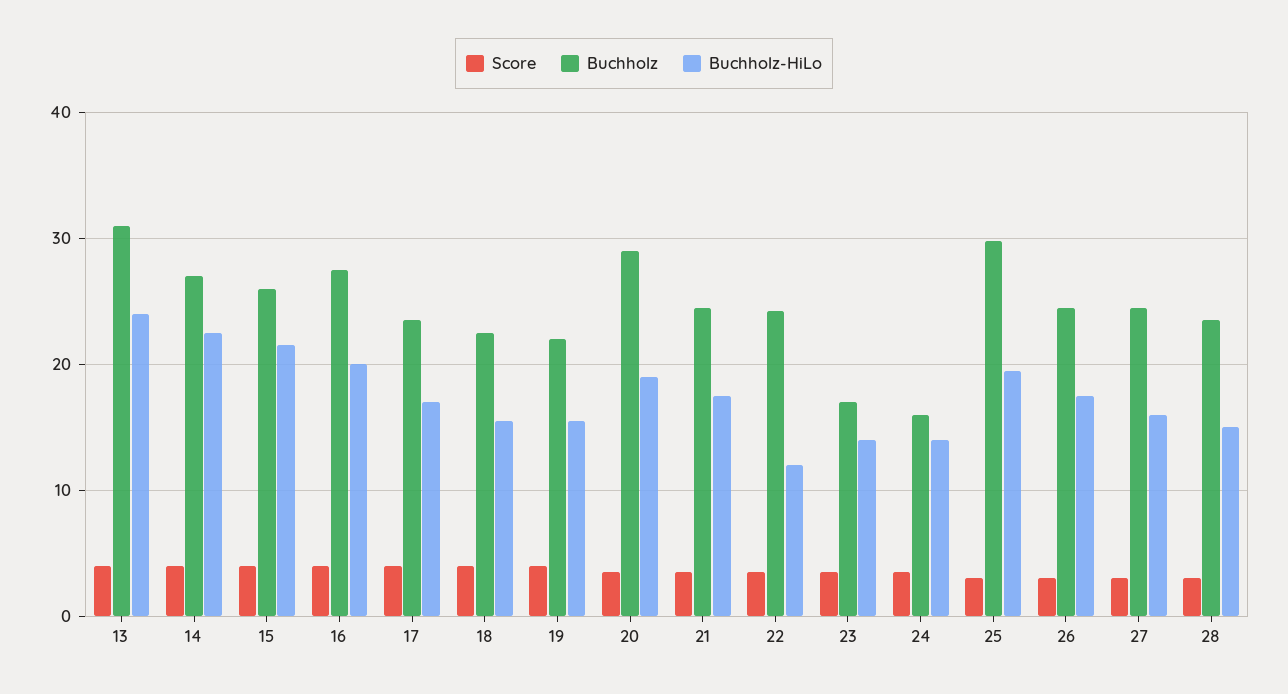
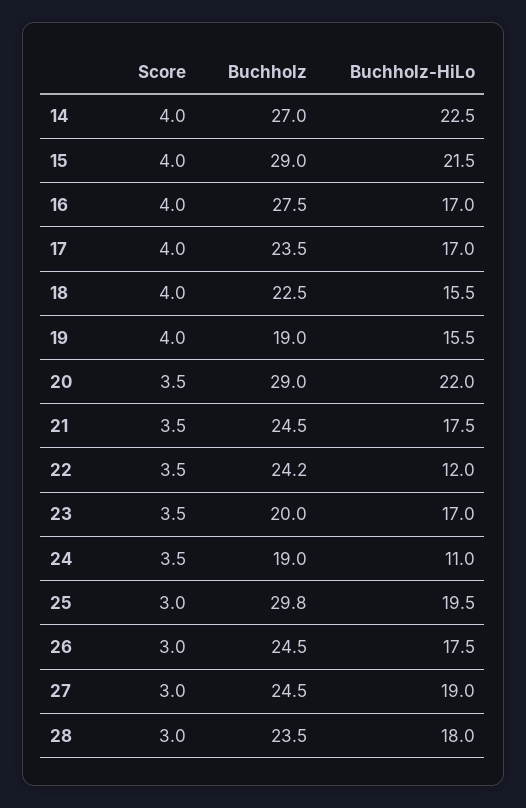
  {
    "Score": {
-     "13": 4,
      "14": 4,
      "15": 4,
      "16": 4,
      "17": 4,
      "18": 4,
      "19": 4,
      "20": 3.5,
      "21": 3.5,
      "22": 3.5,
      "23": 3.5,
      "24": 3.5,
      "25": 3,
      "26": 3,
      "27": 3,
      "28": 3
    },
    "Buchholz": {
-     "13": 31,
      "14": 27,
-     "15": 26,
+     "15": 29,
      "16": 27.5,
      "17": 23.5,
      "18": 22.5,
-     "19": 22,
+     "19": 19,
      "20": 29,
      "21": 24.5,
      "22": 24.2,
-     "23": 17,
+     "23": 20,
-     "24": 16,
+     "24": 19,
      "25": 29.8,
      "26": 24.5,
      "27": 24.5,
      "28": 23.5
    },
    "Buchholz-HiLo": {
-     "13": 24,
      "14": 22.5,
      "15": 21.5,
-     "16": 20,
+     "16": 17,
      "17": 17,
      "18": 15.5,
      "19": 15.5,
-     "20": 19,
+     "20": 22,
      "21": 17.5,
      "22": 12,
-     "23": 14,
+     "23": 17,
-     "24": 14,
+     "24": 11,
      "25": 19.5,
      "26": 17.5,
-     "27": 16,
+     "27": 19,
-     "28": 15
+     "28": 18
    }
  }

